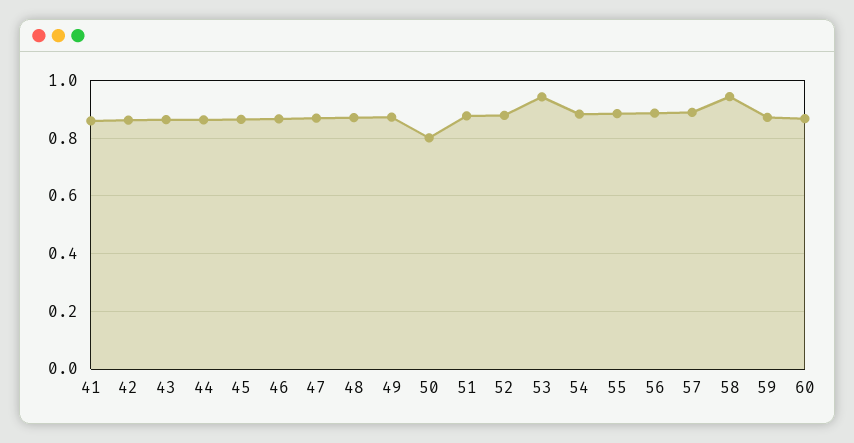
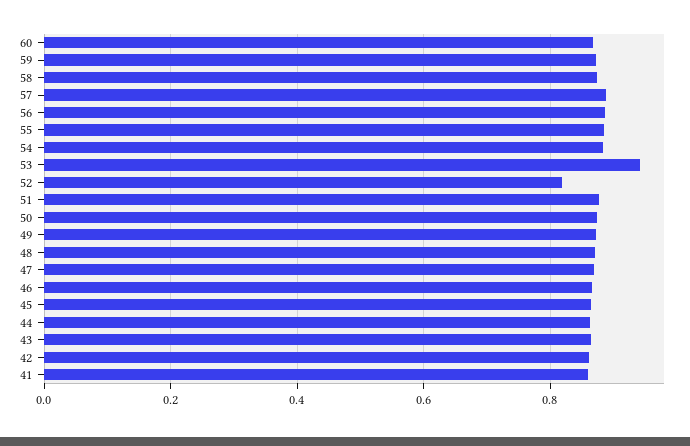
  {
    "41": 0.86,
    "42": 0.86,
    "43": 0.86,
    "44": 0.86,
    "45": 0.86,
    "46": 0.86,
    "47": 0.86,
    "48": 0.88,
    "49": 0.88,
-   "50": 0.8,
+   "50": 0.88,
    "51": 0.88,
-   "52": 0.875,
+   "52": 0.82,
    "53": 0.94,
    "54": 0.88,
    "55": 0.88,
    "56": 0.88,
    "57": 0.88,
-   "58": 0.95,
+   "58": 0.88,
    "59": 0.88,
    "60": 0.86
  }

